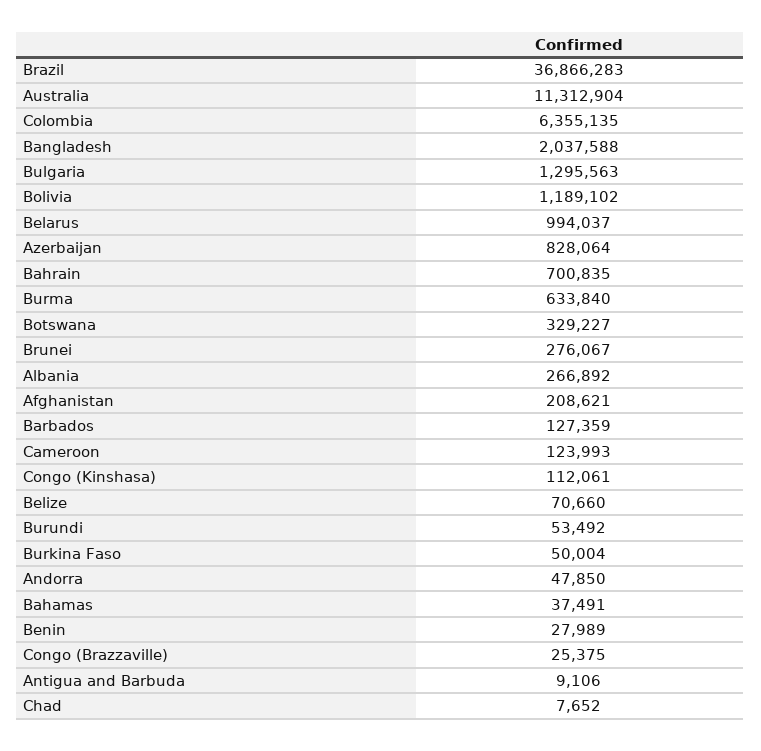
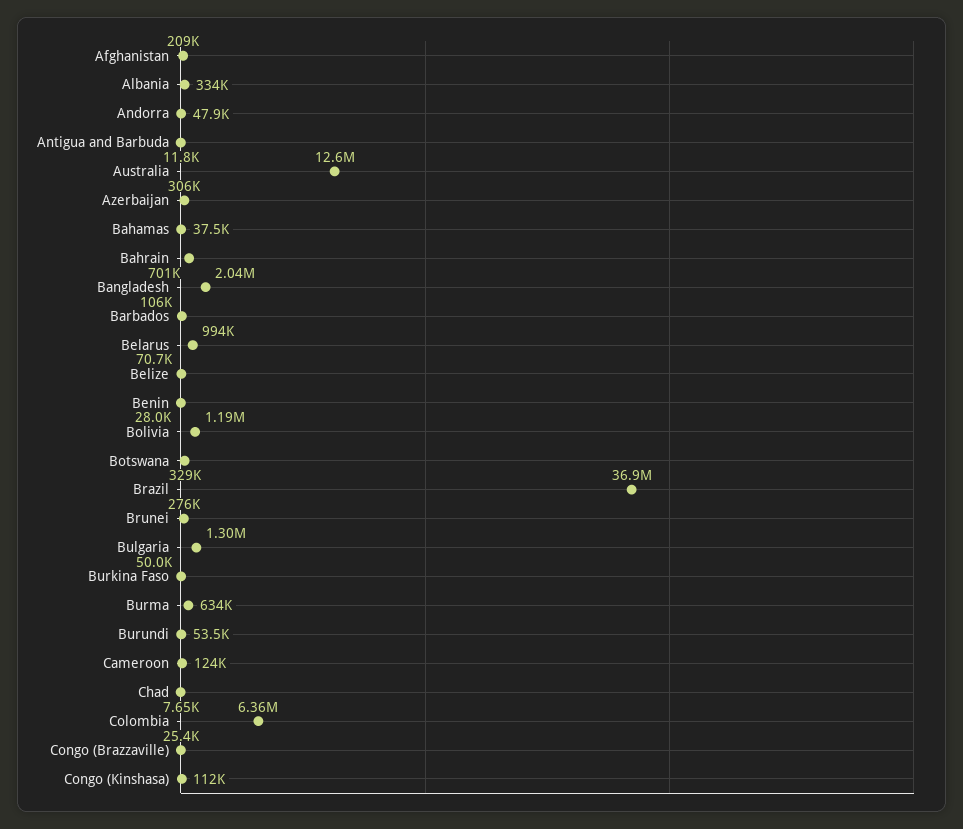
  {
    "Brazil": 36866283,
-   "Australia": 11312904,
+   "Australia": 12600000,
    "Colombia": 6355135,
    "Bangladesh": 2037588,
    "Bulgaria": 1295563,
    "Bolivia": 1189102,
    "Belarus": 994037,
-   "Azerbaijan": 828064,
+   "Azerbaijan": 306000,
    "Bahrain": 700835,
    "Burma": 633840,
    "Botswana": 329227,
    "Brunei": 276067,
-   "Albania": 266892,
+   "Albania": 334000,
    "Afghanistan": 208621,
-   "Barbados": 127359,
+   "Barbados": 106000,
    "Cameroon": 123993,
    "Congo (Kinshasa)": 112061,
    "Belize": 70660,
    "Burundi": 53492,
    "Burkina Faso": 50004,
    "Andorra": 47850,
    "Bahamas": 37491,
    "Benin": 27989,
    "Congo (Brazzaville)": 25375,
-   "Antigua and Barbuda": 9106,
+   "Antigua and Barbuda": 11800,
    "Chad": 7652
  }

